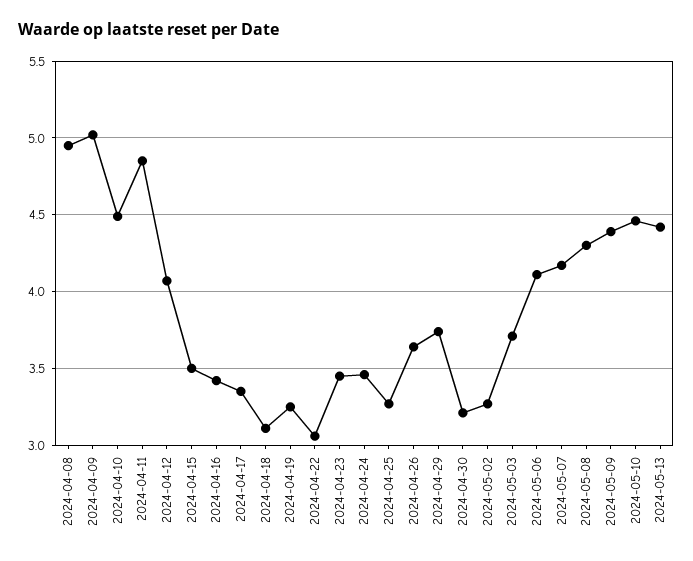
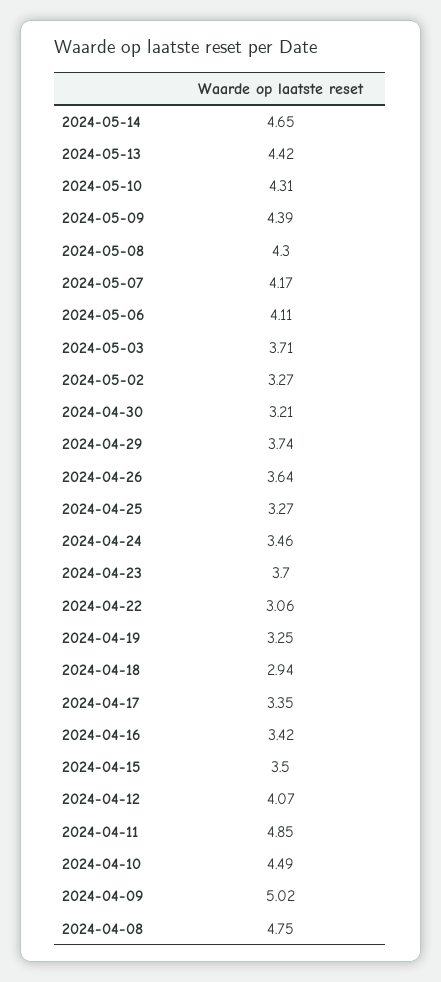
  {
-   "2024-04-08": 4.95,
+   "2024-04-08": 4.75,
    "2024-04-09": 5.02,
    "2024-04-10": 4.49,
    "2024-04-11": 4.85,
    "2024-04-12": 4.07,
    "2024-04-15": 3.5,
    "2024-04-16": 3.42,
    "2024-04-17": 3.35,
-   "2024-04-18": 3.1,
+   "2024-04-18": 2.94,
    "2024-04-19": 3.25,
    "2024-04-22": 3.06,
-   "2024-04-23": 3.45,
+   "2024-04-23": 3.7,
    "2024-04-24": 3.46,
    "2024-04-25": 3.27,
    "2024-04-26": 3.64,
    "2024-04-29": 3.74,
    "2024-04-30": 3.21,
    "2024-05-02": 3.27,
    "2024-05-03": 3.71,
    "2024-05-06": 4.11,
    "2024-05-07": 4.17,
    "2024-05-08": 4.3,
    "2024-05-09": 4.39,
-   "2024-05-10": 4.45,
+   "2024-05-10": 4.31,
-   "2024-05-13": 4.42
+   "2024-05-13": 4.42,
+   "2024-05-14": 4.65
  }

